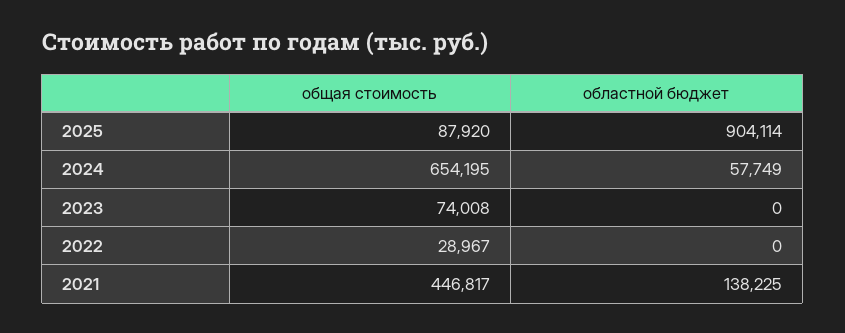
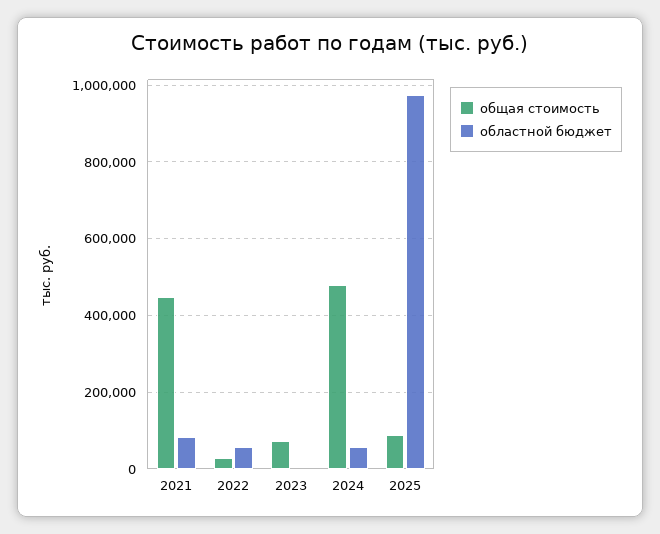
  {
    "общая стоимость": {
      "2025": 87920,
-     "2024": 654195,
+     "2024": 480000,
      "2023": 74008,
      "2022": 28967,
      "2021": 446817
    },
    "областной бюджет": {
-     "2025": 904114,
+     "2025": 980000,
      "2024": 57749,
      "2023": 0,
-     "2022": 0,
+     "2022": 60000,
-     "2021": 138225
+     "2021": 80000
    }
  }

